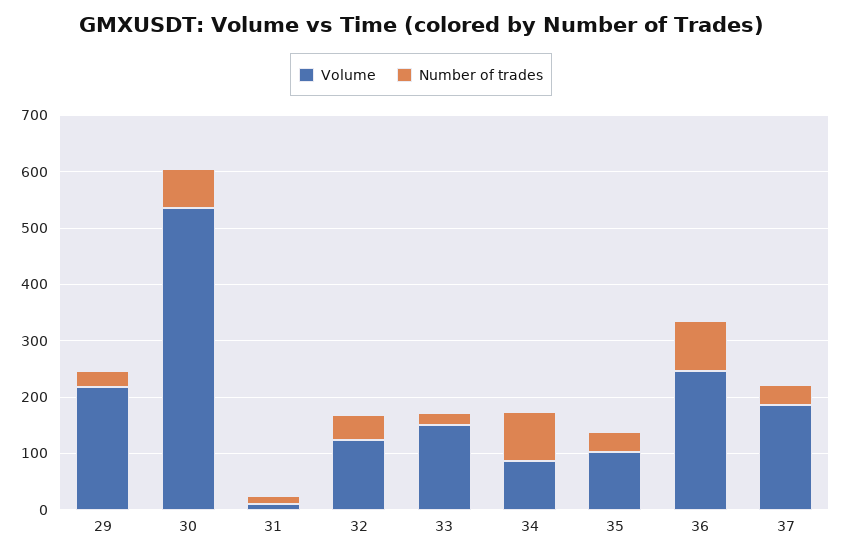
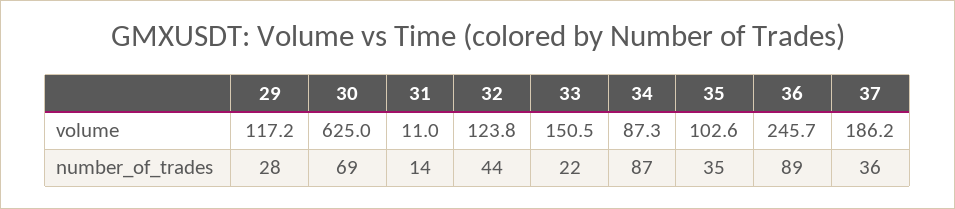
  {
    "Volume": {
-     "29": 220,
+     "29": 117.2,
-     "30": 540,
+     "30": 625,
      "31": 11,
      "32": 123.8,
      "33": 150.5,
      "34": 87.3,
      "35": 102.6,
      "36": 245.7,
      "37": 186.2
    },
    "Number of trades": {
      "29": 28,
      "30": 69,
      "31": 14,
      "32": 44,
      "33": 22,
      "34": 87,
      "35": 35,
      "36": 89,
      "37": 36
    }
  }

